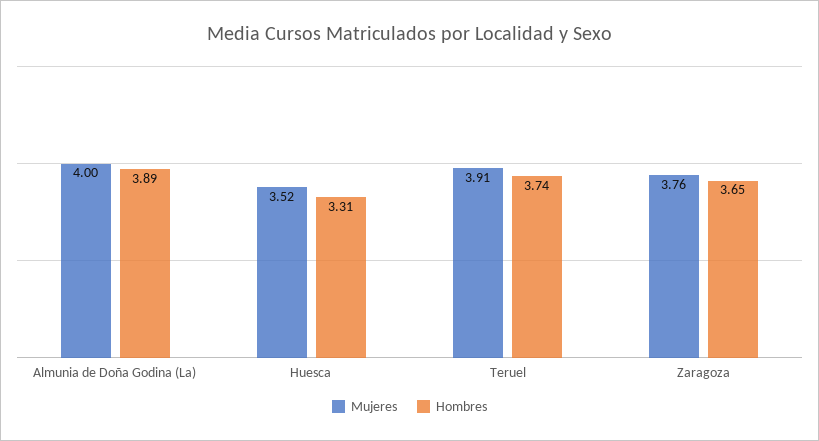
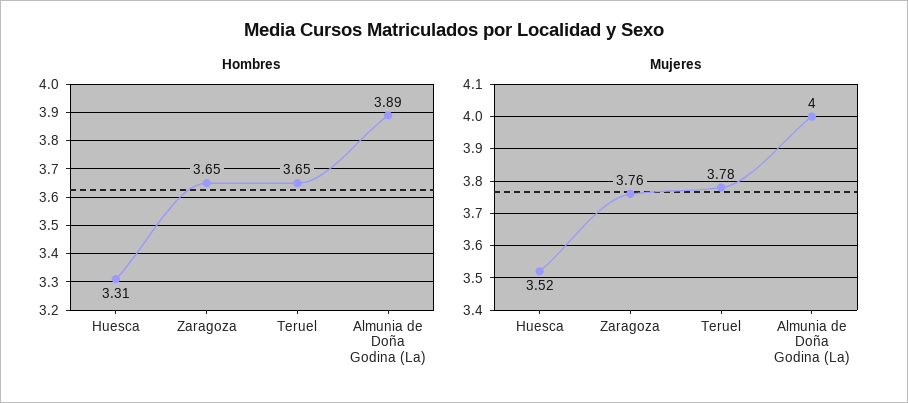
  {
    "Mujeres": {
      "Almunia de Doña Godina (La)": 4,
      "Huesca": 3.52,
-     "Teruel": 3.91,
+     "Teruel": 3.78,
      "Zaragoza": 3.76
    },
    "Hombres": {
      "Almunia de Doña Godina (La)": 3.89,
      "Huesca": 3.31,
-     "Teruel": 3.74,
+     "Teruel": 3.65,
      "Zaragoza": 3.65
    }
  }

